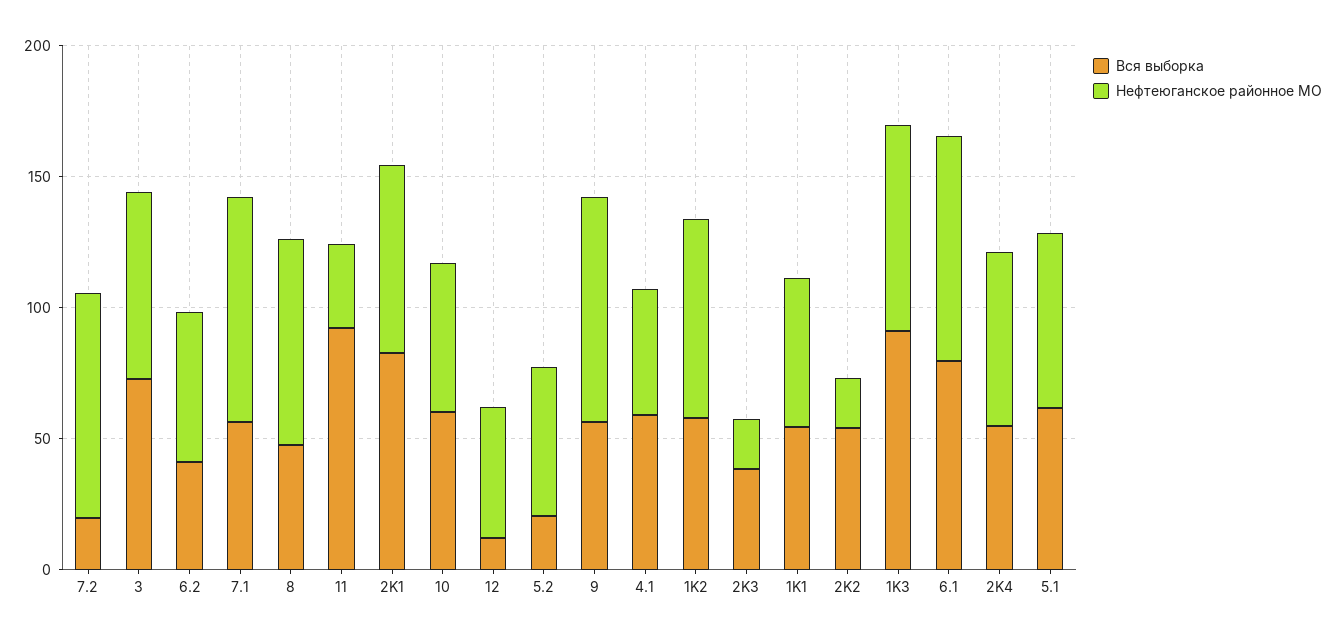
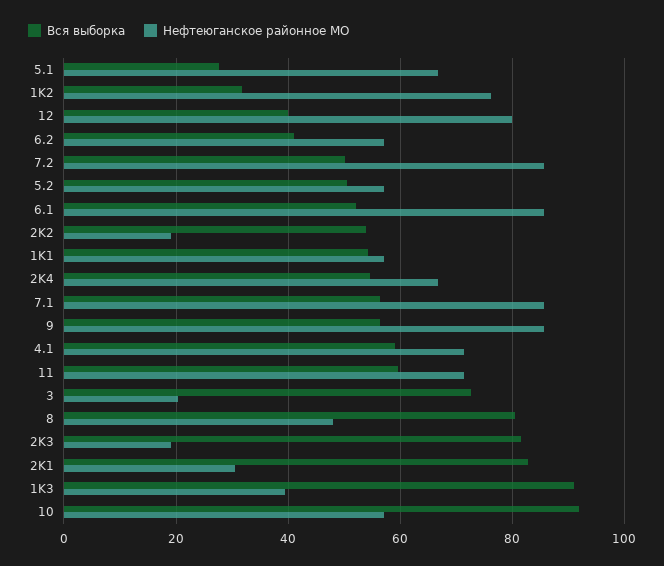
  {
    "Вся выборка": {
-     "7.2": 20,
+     "7.2": 50,
      "3": 72,
      "6.2": 42,
      "7.1": 56,
-     "8": 50,
+     "8": 80,
-     "11": 90,
+     "11": 60,
      "2K1": 82,
-     "10": 60,
+     "10": 92,
-     "12": 10,
+     "12": 40,
-     "5.2": 20,
+     "5.2": 50,
      "9": 56,
      "4.1": 58,
-     "1K2": 60,
+     "1K2": 32,
-     "2K3": 40,
+     "2K3": 82,
      "1K1": 54,
      "2K2": 54,
      "1K3": 90,
-     "6.1": 80,
+     "6.1": 52,
      "2K4": 54,
-     "5.1": 60
+     "5.1": 28
    },
    "Нефтеюганское районное МО": {
      "7.2": 86,
-     "3": 70,
+     "3": 20,
      "6.2": 58,
      "7.1": 86,
-     "8": 80,
+     "8": 48,
-     "11": 30,
+     "11": 72,
-     "2K1": 70,
+     "2K1": 30,
      "10": 58,
-     "12": 50,
+     "12": 80,
      "5.2": 58,
      "9": 86,
-     "4.1": 50,
+     "4.1": 72,
      "1K2": 76,
      "2K3": 20,
      "1K1": 58,
      "2K2": 20,
-     "1K3": 80,
+     "1K3": 40,
      "6.1": 86,
      "2K4": 66,
      "5.1": 66
    }
  }

